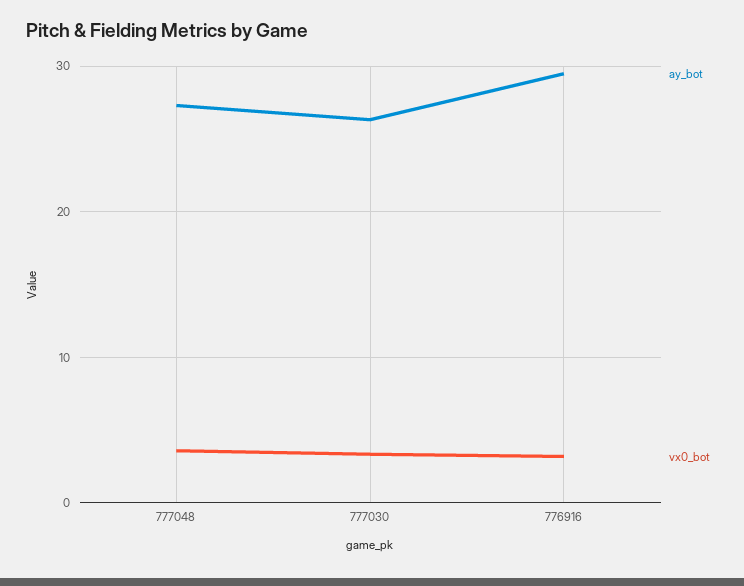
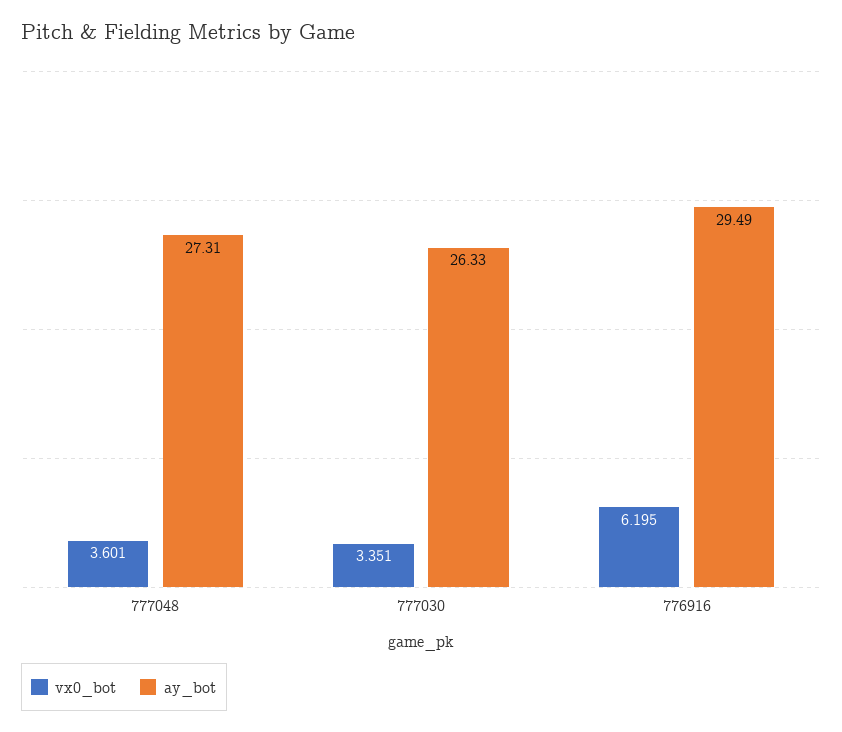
  {
    "ay_bot": {
      "777048": 27.31,
      "777030": 26.33,
      "776916": 29.49
    },
    "vx0_bot": {
      "777048": 3.601,
      "777030": 3.351,
-     "776916": 3
+     "776916": 6.195
    }
  }

